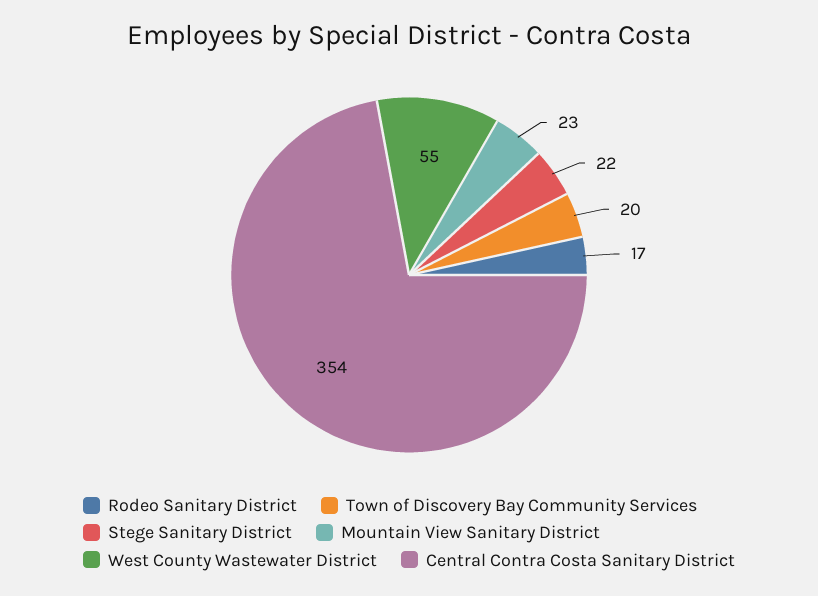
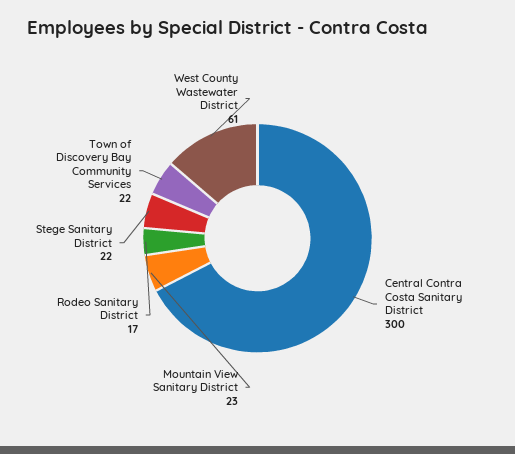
  {
    "Rodeo Sanitary District": 17,
-   "Town of Discovery Bay Community Services": 20,
+   "Town of Discovery Bay Community Services": 22,
    "Stege Sanitary District": 22,
    "Mountain View Sanitary District": 23,
-   "West County Wastewater District": 55,
+   "West County Wastewater District": 61,
-   "Central Contra Costa Sanitary District": 354
+   "Central Contra Costa Sanitary District": 300
  }

